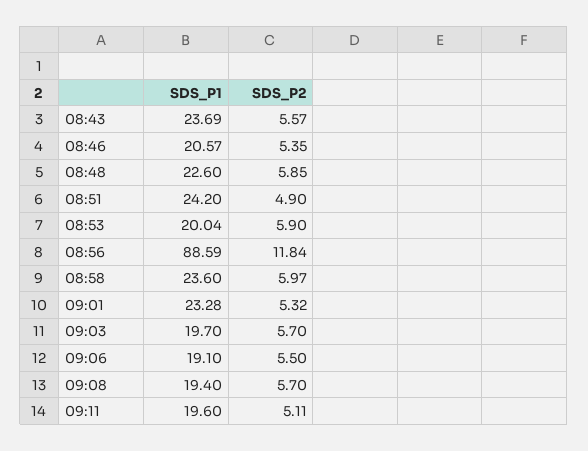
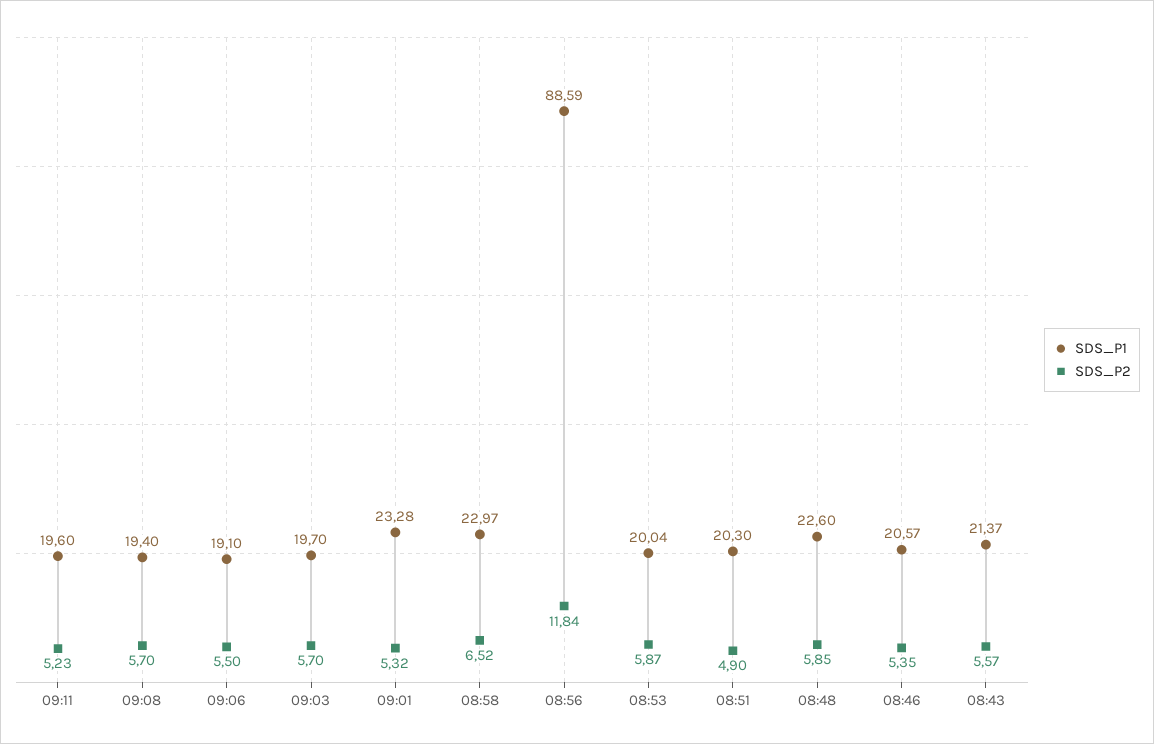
  {
    "SDS_P1": {
-     "08:43": 23.69,
+     "08:43": 21.37,
      "08:46": 20.57,
      "08:48": 22.6,
-     "08:51": 24.2,
+     "08:51": 20.3,
      "08:53": 20.04,
      "08:56": 88.59,
-     "08:58": 23.6,
+     "08:58": 22.97,
      "09:01": 23.28,
      "09:03": 19.7,
      "09:06": 19.1,
      "09:08": 19.4,
      "09:11": 19.6
    },
    "SDS_P2": {
      "08:43": 5.57,
      "08:46": 5.35,
      "08:48": 5.85,
      "08:51": 4.9,
-     "08:53": 5.9,
+     "08:53": 5.87,
      "08:56": 11.84,
-     "08:58": 5.97,
+     "08:58": 6.52,
      "09:01": 5.32,
      "09:03": 5.7,
      "09:06": 5.5,
      "09:08": 5.7,
-     "09:11": 5.11
+     "09:11": 5.23
    }
  }

